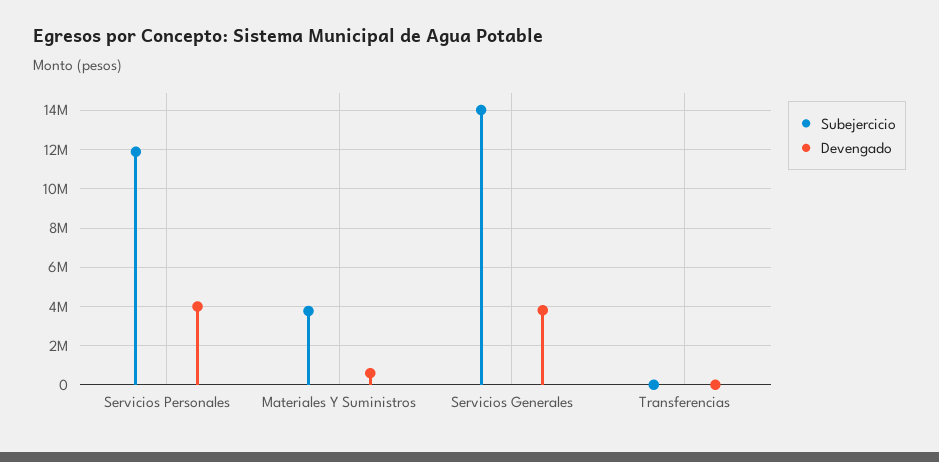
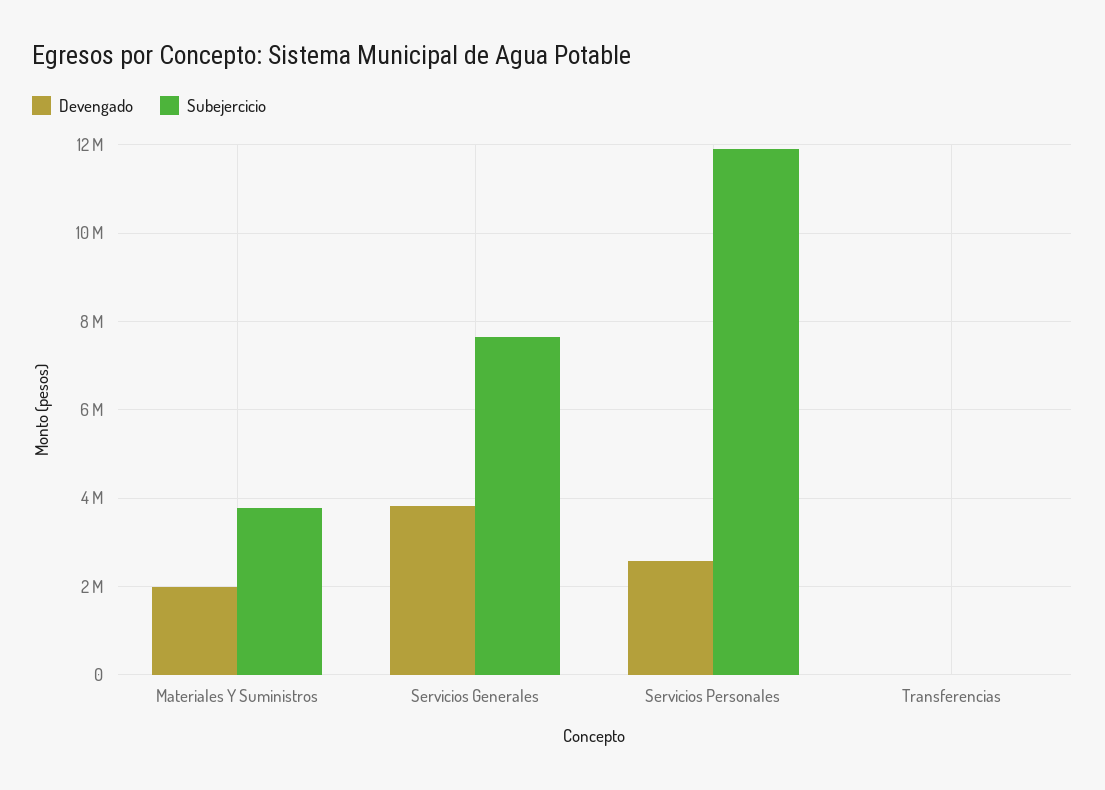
  {
    "Subejercicio": {
      "Servicios Personales": 11800000,
      "Materiales Y Suministros": 3800000,
-     "Servicios Generales": 14000000,
+     "Servicios Generales": 7600000,
      "Transferencias": 0
    },
    "Devengado": {
-     "Servicios Personales": 4000000,
+     "Servicios Personales": 2600000,
-     "Materiales Y Suministros": 500000,
+     "Materiales Y Suministros": 2000000,
      "Servicios Generales": 3800000,
      "Transferencias": 0
    }
  }

